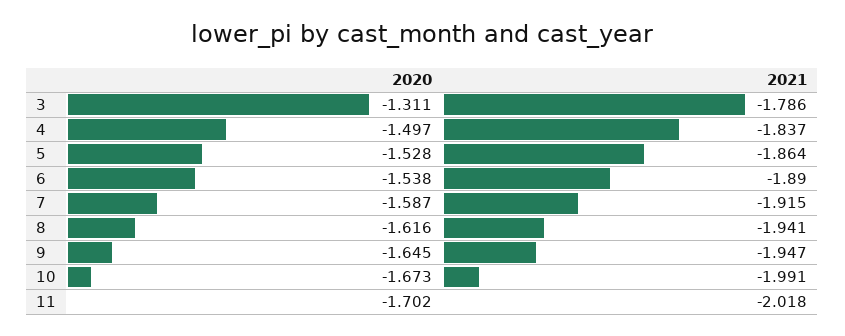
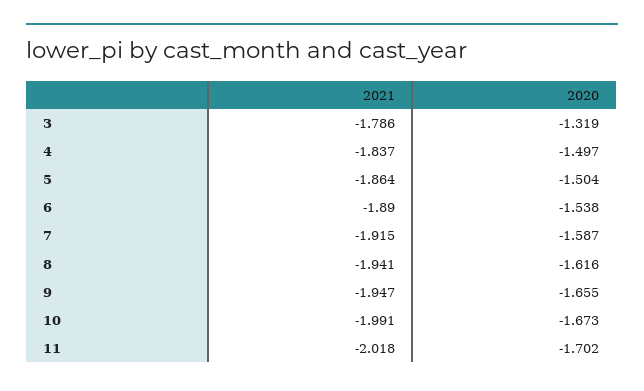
  {
    "2020": {
-     "3": -1.311,
+     "3": -1.319,
      "4": -1.497,
-     "5": -1.528,
+     "5": -1.504,
      "6": -1.538,
      "7": -1.587,
      "8": -1.616,
-     "9": -1.645,
+     "9": -1.655,
      "10": -1.673,
      "11": -1.702
    },
    "2021": {
      "3": -1.786,
      "4": -1.837,
      "5": -1.864,
      "6": -1.89,
      "7": -1.915,
      "8": -1.941,
      "9": -1.947,
      "10": -1.991,
      "11": -2.018
    }
  }

